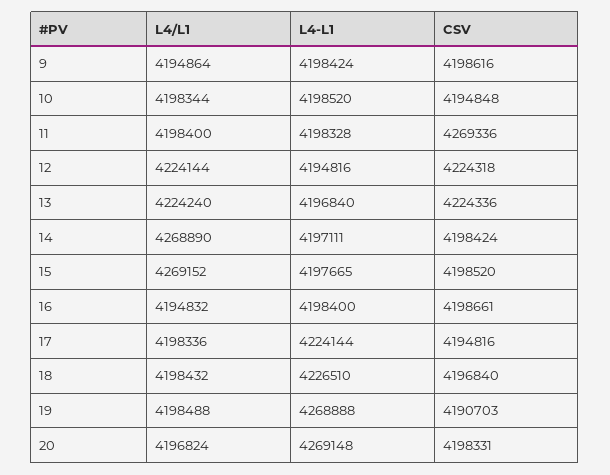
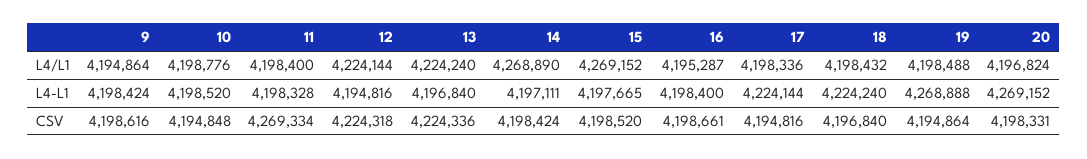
  {
    "L4/L1": {
      "9": 4194864,
-     "10": 4198344,
+     "10": 4198776,
      "11": 4198400,
      "12": 4224144,
      "13": 4224240,
      "14": 4268890,
      "15": 4269152,
-     "16": 4194832,
+     "16": 4195287,
      "17": 4198336,
      "18": 4198432,
      "19": 4198488,
      "20": 4196824
    },
    "L4-L1": {
      "9": 4198424,
      "10": 4198520,
      "11": 4198328,
      "12": 4194816,
      "13": 4196840,
      "14": 4197111,
      "15": 4197665,
      "16": 4198400,
      "17": 4224144,
-     "18": 4226510,
+     "18": 4224240,
      "19": 4268888,
-     "20": 4269148
+     "20": 4269152
    },
    "CSV": {
      "9": 4198616,
      "10": 4194848,
-     "11": 4269336,
+     "11": 4269334,
      "12": 4224318,
      "13": 4224336,
      "14": 4198424,
      "15": 4198520,
      "16": 4198661,
      "17": 4194816,
      "18": 4196840,
-     "19": 4190703,
+     "19": 4194864,
      "20": 4198331
    }
  }

